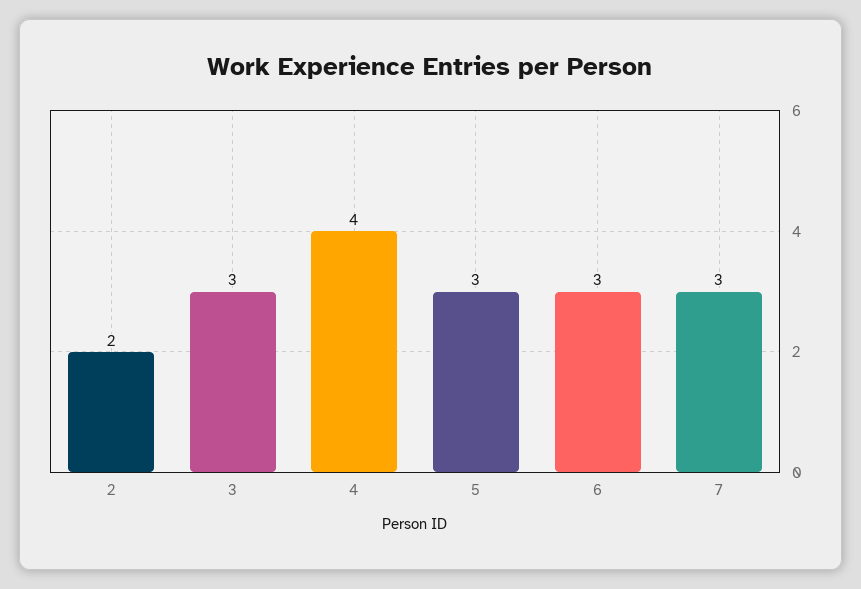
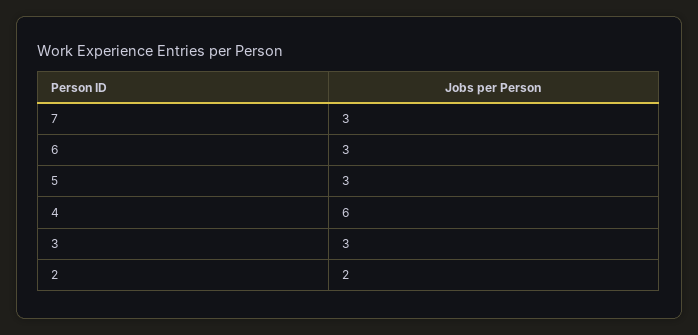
  {
    "2": 2,
    "3": 3,
-   "4": 4,
+   "4": 6,
    "5": 3,
    "6": 3,
    "7": 3
  }

